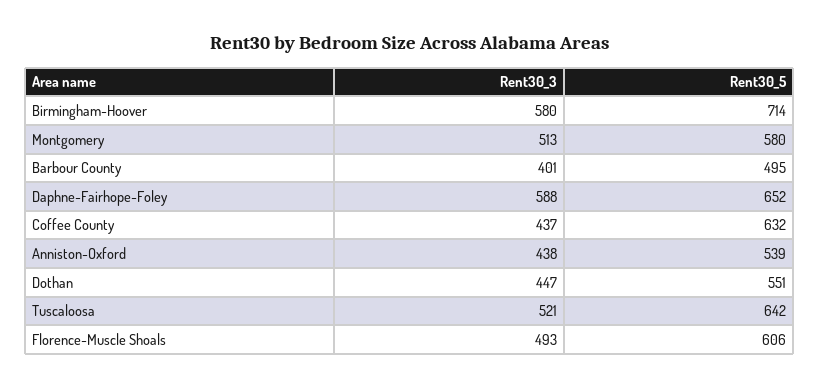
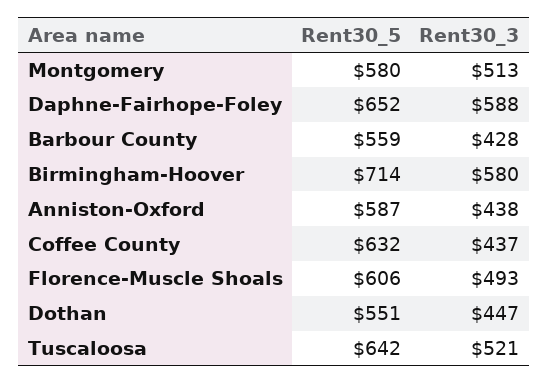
  {
    "Rent30_3": {
      "Birmingham-Hoover": 580,
      "Montgomery": 513,
-     "Barbour County": 401,
+     "Barbour County": 428,
      "Daphne-Fairhope-Foley": 588,
      "Coffee County": 437,
      "Anniston-Oxford": 438,
      "Dothan": 447,
      "Tuscaloosa": 521,
      "Florence-Muscle Shoals": 493
    },
    "Rent30_5": {
      "Birmingham-Hoover": 714,
      "Montgomery": 580,
-     "Barbour County": 495,
+     "Barbour County": 559,
      "Daphne-Fairhope-Foley": 652,
      "Coffee County": 632,
-     "Anniston-Oxford": 539,
+     "Anniston-Oxford": 587,
      "Dothan": 551,
      "Tuscaloosa": 642,
      "Florence-Muscle Shoals": 606
    }
  }

